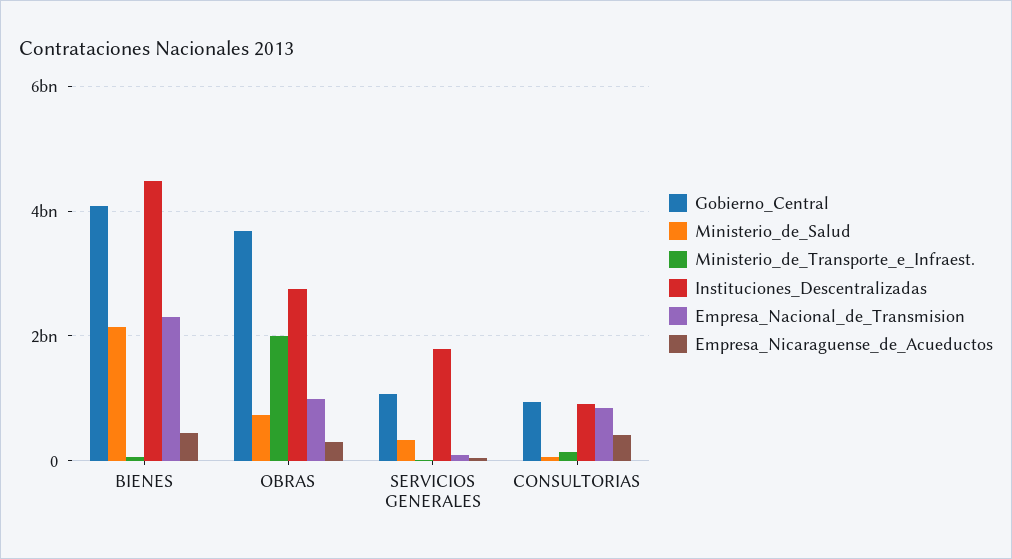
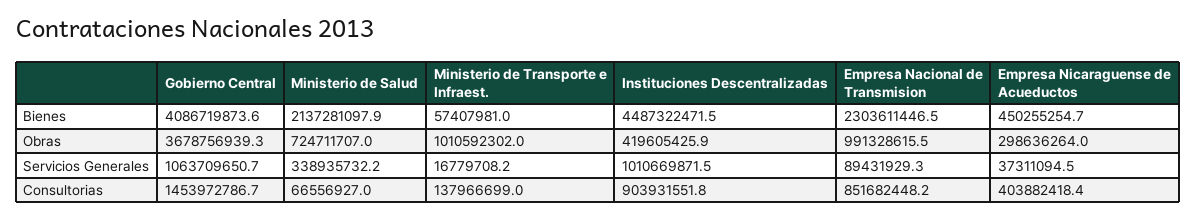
  {
    "Gobierno_Central": {
      "BIENES": 4086719873.6,
      "OBRAS": 3678756939.3,
      "SERVICIOS GENERALES": 1063709650.7,
-     "CONSULTORIAS": 1000000000
+     "CONSULTORIAS": 1453972786.7
    },
    "Ministerio_de_Salud": {
      "BIENES": 2137281097.9,
      "OBRAS": 724711707,
      "SERVICIOS GENERALES": 338935732.2,
      "CONSULTORIAS": 66556927
    },
    "Ministerio_de_Transporte_e_Infraest.": {
      "BIENES": 57407981,
-     "OBRAS": 2000000000,
+     "OBRAS": 1010592302,
      "SERVICIOS GENERALES": 16779708.2,
      "CONSULTORIAS": 137966699
    },
    "Instituciones_Descentralizadas": {
      "BIENES": 4487322471.5,
-     "OBRAS": 2800000000,
+     "OBRAS": 419605425.9,
-     "SERVICIOS GENERALES": 1800000000,
+     "SERVICIOS GENERALES": 1010669871.5,
      "CONSULTORIAS": 903931551.8
    },
    "Empresa_Nacional_de_Transmision": {
      "BIENES": 2303611446.5,
      "OBRAS": 991328615.5,
      "SERVICIOS GENERALES": 89431929.3,
      "CONSULTORIAS": 851682448.2
    },
    "Empresa_Nicaraguense_de_Acueductos": {
      "BIENES": 450255254.7,
      "OBRAS": 298636264,
      "SERVICIOS GENERALES": 37311094.5,
      "CONSULTORIAS": 403882418.4
    }
  }

